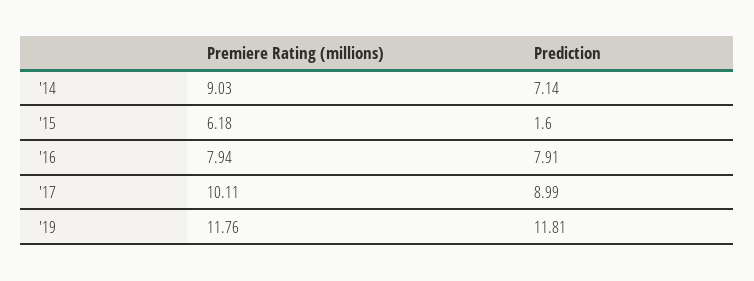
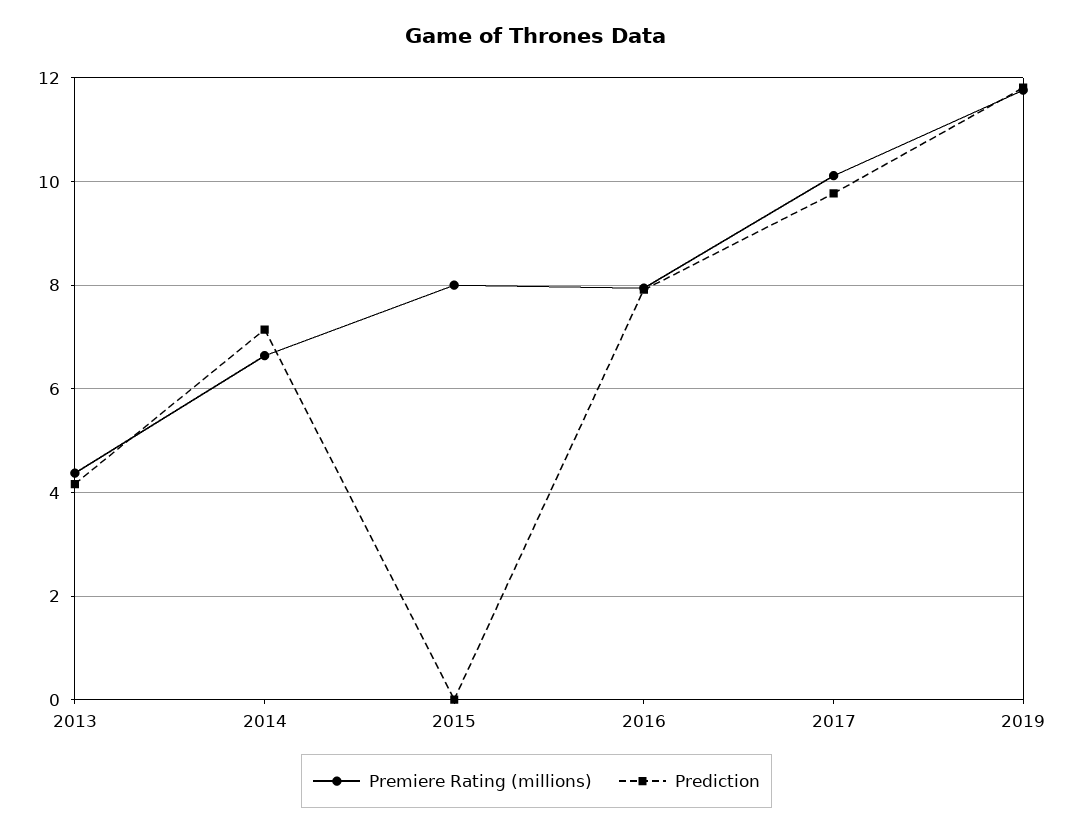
  {
    "Premiere Rating (millions)": {
-     "'14": 9.03,
+     "'14": 6.6,
-     "'15": 6.18,
+     "'15": 8,
      "'16": 7.94,
      "'17": 10.11,
-     "'19": 11.76
+     "'19": 11.76,
+     "2013": 4.4
    },
    "Prediction": {
      "'14": 7.14,
-     "'15": 1.6,
+     "'15": 0,
      "'16": 7.91,
-     "'17": 8.99,
+     "'17": 9.8,
-     "'19": 11.81
+     "'19": 11.81,
+     "2013": 4.2
    }
  }

